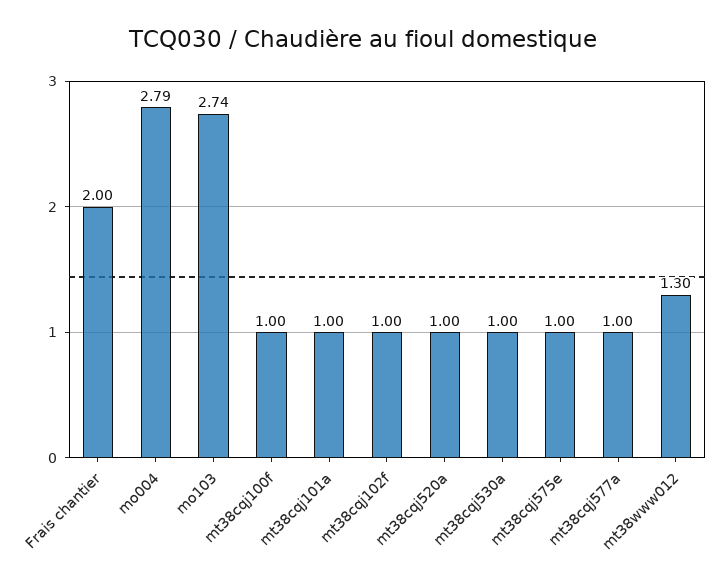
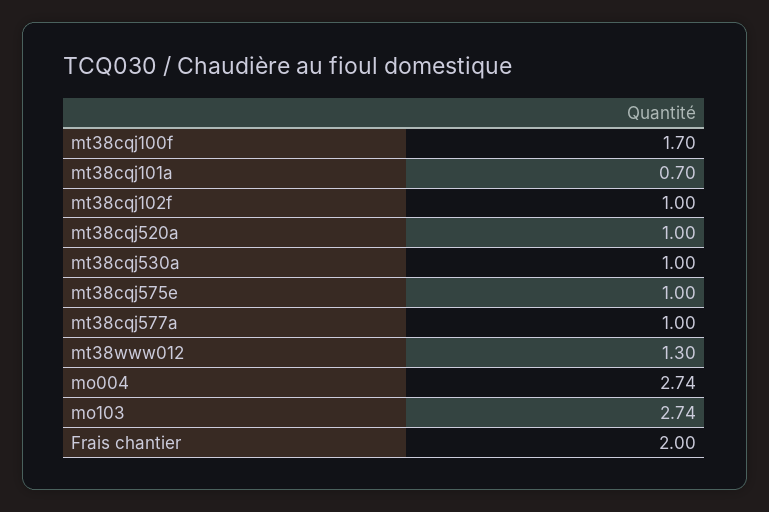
  {
    "Frais chantier": 2,
-   "mo004": 2.79,
+   "mo004": 2.74,
    "mo103": 2.74,
-   "mt38cqj100f": 1,
+   "mt38cqj100f": 1.7,
-   "mt38cqj101a": 1,
+   "mt38cqj101a": 0.7,
    "mt38cqj102f": 1,
    "mt38cqj520a": 1,
    "mt38cqj530a": 1,
    "mt38cqj575e": 1,
    "mt38cqj577a": 1,
    "mt38www012": 1.3
  }

